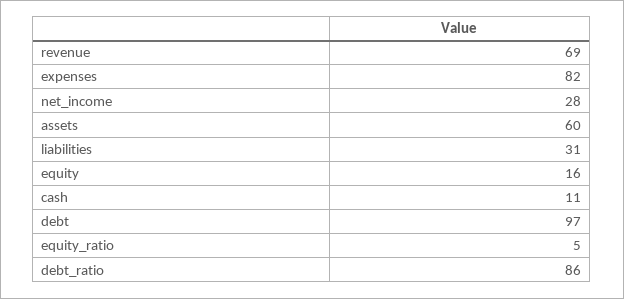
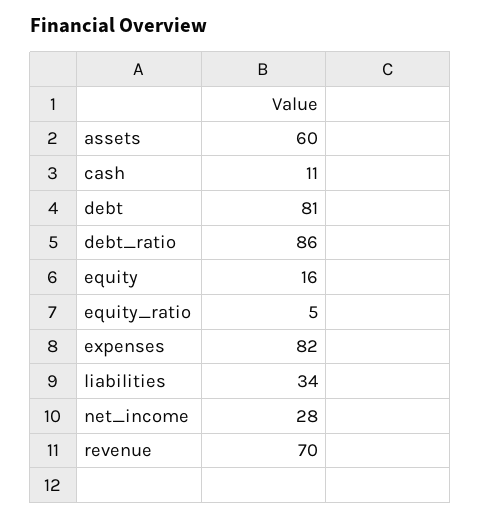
  {
-   "revenue": 69,
+   "revenue": 70,
    "expenses": 82,
    "net_income": 28,
    "assets": 60,
-   "liabilities": 31,
+   "liabilities": 34,
    "equity": 16,
    "cash": 11,
-   "debt": 97,
+   "debt": 81,
    "equity_ratio": 5,
    "debt_ratio": 86
  }

